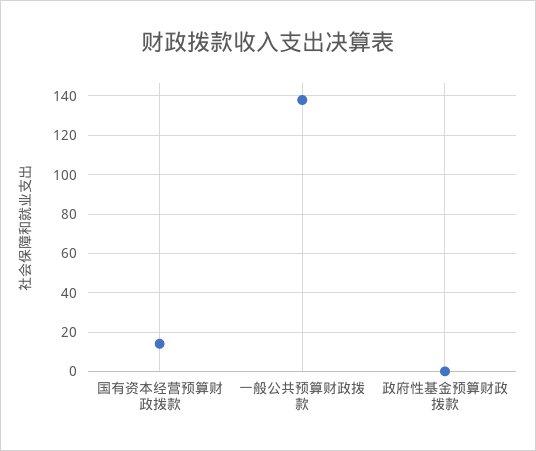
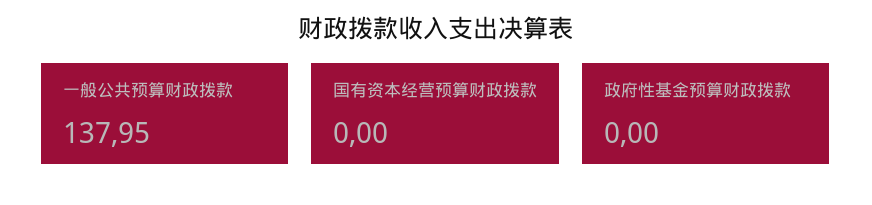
  {
-   "国有资本经营预算财政拨款": 15,
+   "国有资本经营预算财政拨款": 0,
    "一般公共预算财政拨款": 137.95,
    "政府性基金预算财政拨款": 0
  }

